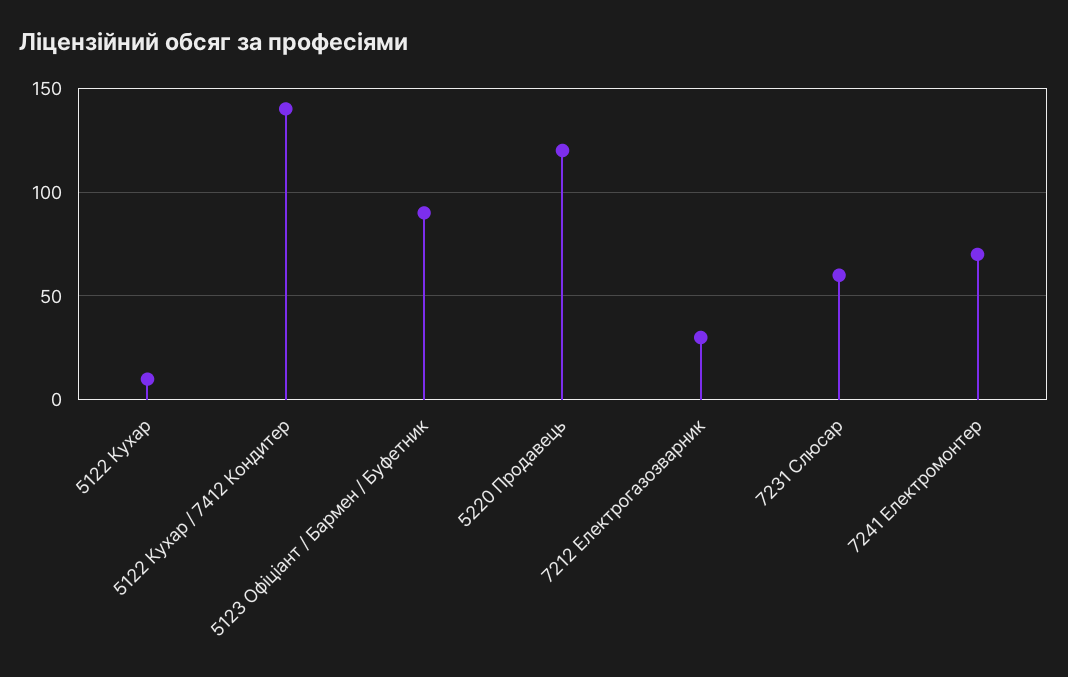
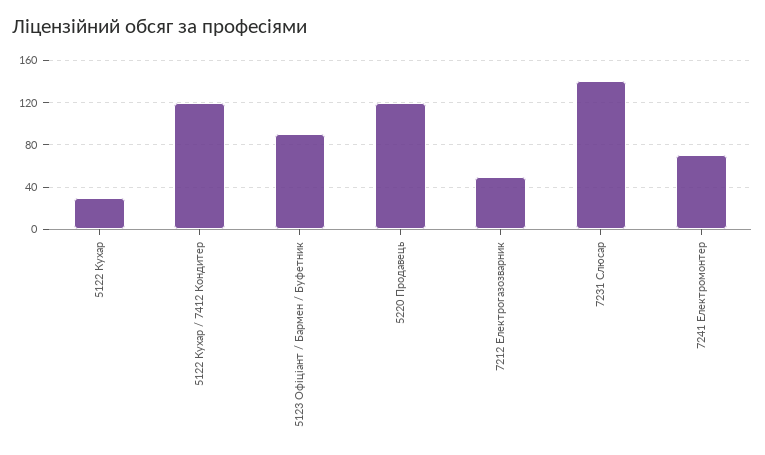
  {
-   "5122 Кухар": 10,
+   "5122 Кухар": 30,
-   "5122 Кухар / 7412 Кондитер": 140,
+   "5122 Кухар / 7412 Кондитер": 120,
    "5123 Офіціант / Бармен / Буфетник": 90,
    "5220 Продавець": 120,
-   "7212 Електрогазозварник": 30,
+   "7212 Електрогазозварник": 50,
-   "7231 Слюсар": 60,
+   "7231 Слюсар": 140,
    "7241 Електромонтер": 70
  }

